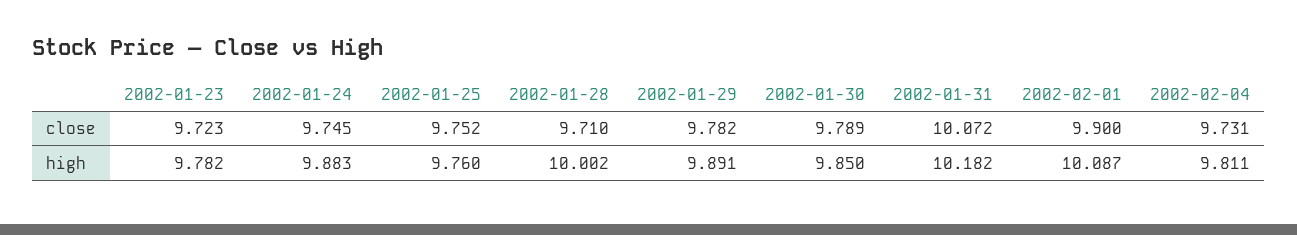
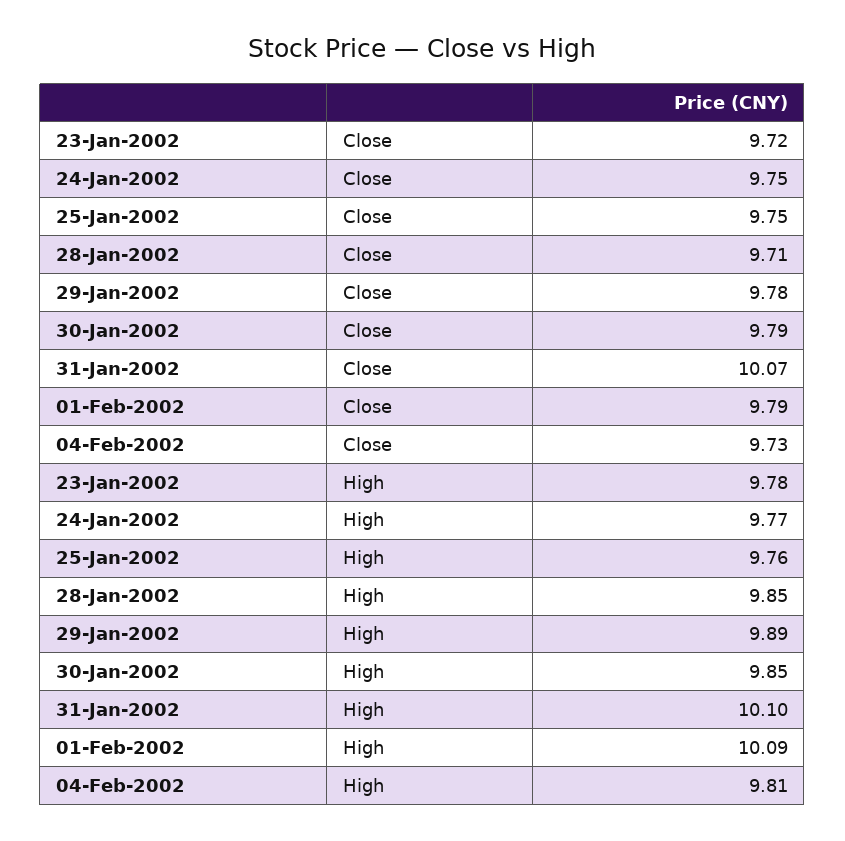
  {
    "2002-01-23": {
      "close": 9.723,
      "high": 9.782
    },
    "2002-01-24": {
      "close": 9.745,
-     "high": 9.883
+     "high": 9.77
    },
    "2002-01-25": {
      "close": 9.752,
      "high": 9.76
    },
    "2002-01-28": {
      "close": 9.71,
-     "high": 10.002
+     "high": 9.85
    },
    "2002-01-29": {
      "close": 9.782,
      "high": 9.891
    },
    "2002-01-30": {
      "close": 9.789,
      "high": 9.85
    },
    "2002-01-31": {
      "close": 10.072,
-     "high": 10.182
+     "high": 10.1
    },
    "2002-02-01": {
-     "close": 9.9,
+     "close": 9.79,
      "high": 10.087
    },
    "2002-02-04": {
      "close": 9.731,
      "high": 9.811
    }
  }

